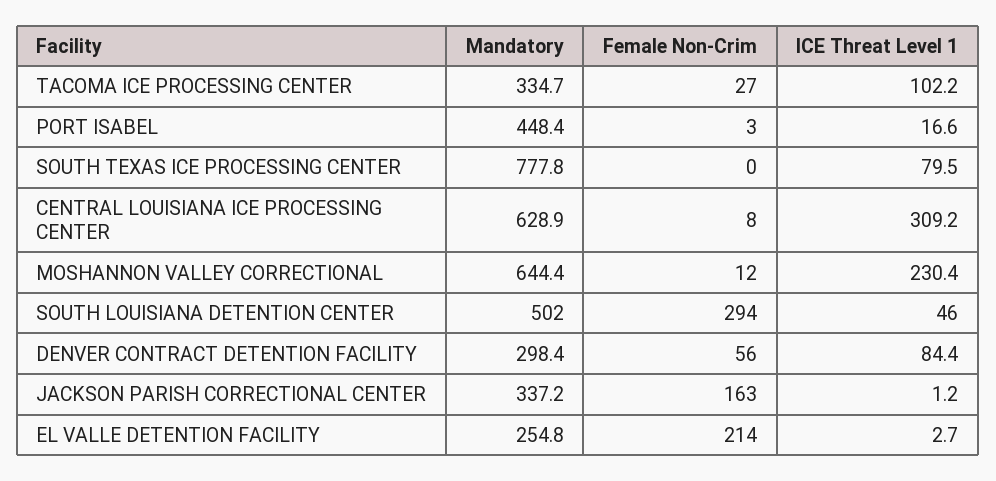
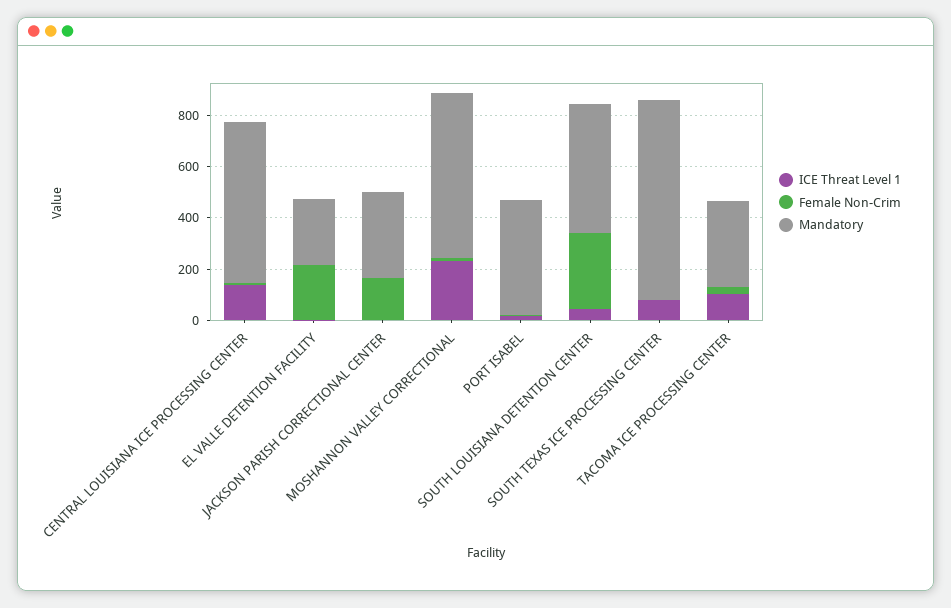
  {
    "Mandatory": {
      "TACOMA ICE PROCESSING CENTER": 334.7,
      "PORT ISABEL": 448.4,
      "SOUTH TEXAS ICE PROCESSING CENTER": 777.8,
      "CENTRAL LOUISIANA ICE PROCESSING CENTER": 628.9,
      "MOSHANNON VALLEY CORRECTIONAL": 644.4,
      "SOUTH LOUISIANA DETENTION CENTER": 502,
-     "DENVER CONTRACT DETENTION FACILITY": 298.4,
      "JACKSON PARISH CORRECTIONAL CENTER": 337.2,
      "EL VALLE DETENTION FACILITY": 254.8
    },
    "Female Non-Crim": {
      "TACOMA ICE PROCESSING CENTER": 27,
      "PORT ISABEL": 3,
      "SOUTH TEXAS ICE PROCESSING CENTER": 0,
      "CENTRAL LOUISIANA ICE PROCESSING CENTER": 8,
      "MOSHANNON VALLEY CORRECTIONAL": 12,
      "SOUTH LOUISIANA DETENTION CENTER": 294,
-     "DENVER CONTRACT DETENTION FACILITY": 56,
      "JACKSON PARISH CORRECTIONAL CENTER": 163,
      "EL VALLE DETENTION FACILITY": 214
    },
    "ICE Threat Level 1": {
      "TACOMA ICE PROCESSING CENTER": 102.2,
      "PORT ISABEL": 16.6,
      "SOUTH TEXAS ICE PROCESSING CENTER": 79.5,
-     "CENTRAL LOUISIANA ICE PROCESSING CENTER": 309.2,
+     "CENTRAL LOUISIANA ICE PROCESSING CENTER": 150,
      "MOSHANNON VALLEY CORRECTIONAL": 230.4,
      "SOUTH LOUISIANA DETENTION CENTER": 46,
-     "DENVER CONTRACT DETENTION FACILITY": 84.4,
      "JACKSON PARISH CORRECTIONAL CENTER": 1.2,
      "EL VALLE DETENTION FACILITY": 2.7
    }
  }

